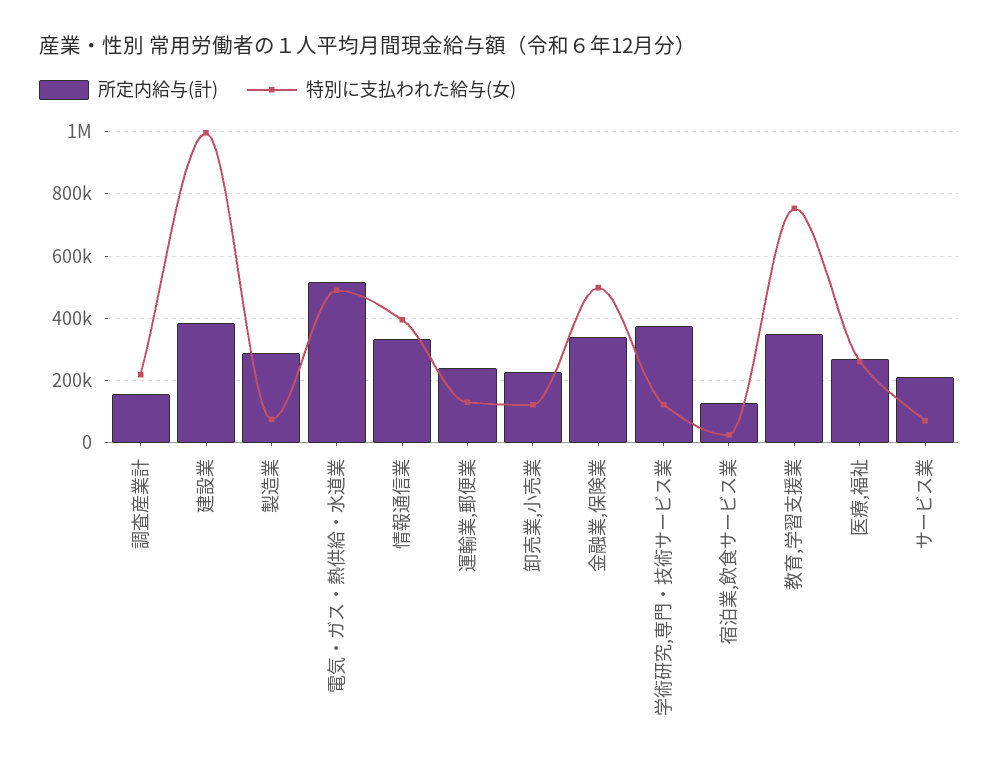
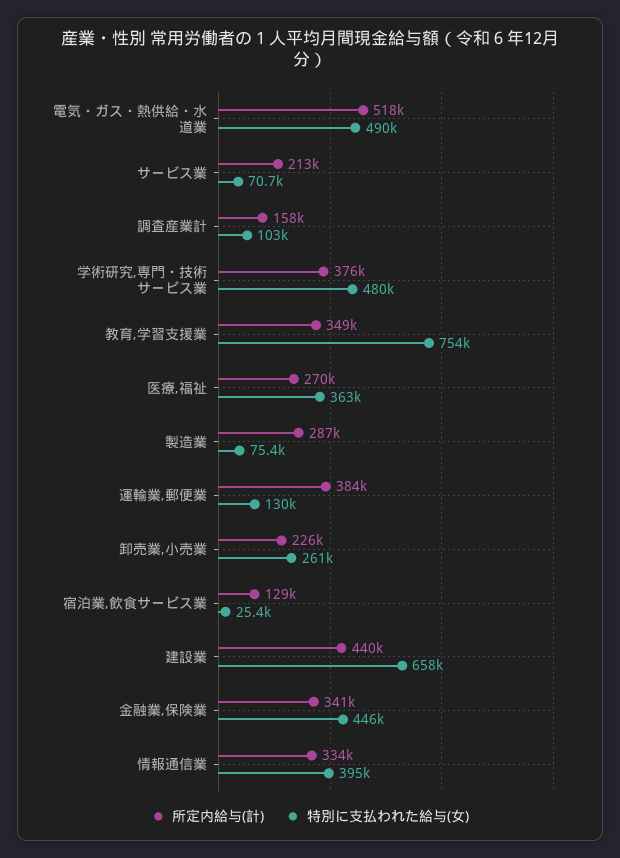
  {
    "所定内給与(計)": {
      "調査産業計": 158000,
-     "建設業": 380000,
+     "建設業": 440000,
      "製造業": 287000,
      "電気・ガス・熱供給・水道業": 518000,
      "情報通信業": 334000,
-     "運輸業,郵便業": 240000,
+     "運輸業,郵便業": 384000,
      "卸売業,小売業": 226000,
      "金融業,保険業": 341000,
      "学術研究,専門・技術サービス業": 376000,
      "宿泊業,飲食サービス業": 129000,
      "教育,学習支援業": 349000,
      "医療,福祉": 270000,
      "サービス業": 213000
    },
    "特別に支払われた給与(女)": {
-     "調査産業計": 220000,
+     "調査産業計": 103000,
-     "建設業": 1000000,
+     "建設業": 658000,
      "製造業": 75400,
      "電気・ガス・熱供給・水道業": 490000,
      "情報通信業": 395000,
      "運輸業,郵便業": 130000,
-     "卸売業,小売業": 120000,
+     "卸売業,小売業": 261000,
-     "金融業,保険業": 500000,
+     "金融業,保険業": 446000,
-     "学術研究,専門・技術サービス業": 120000,
+     "学術研究,専門・技術サービス業": 480000,
      "宿泊業,飲食サービス業": 25400,
      "教育,学習支援業": 754000,
-     "医療,福祉": 260000,
+     "医療,福祉": 363000,
      "サービス業": 70700
    }
  }

